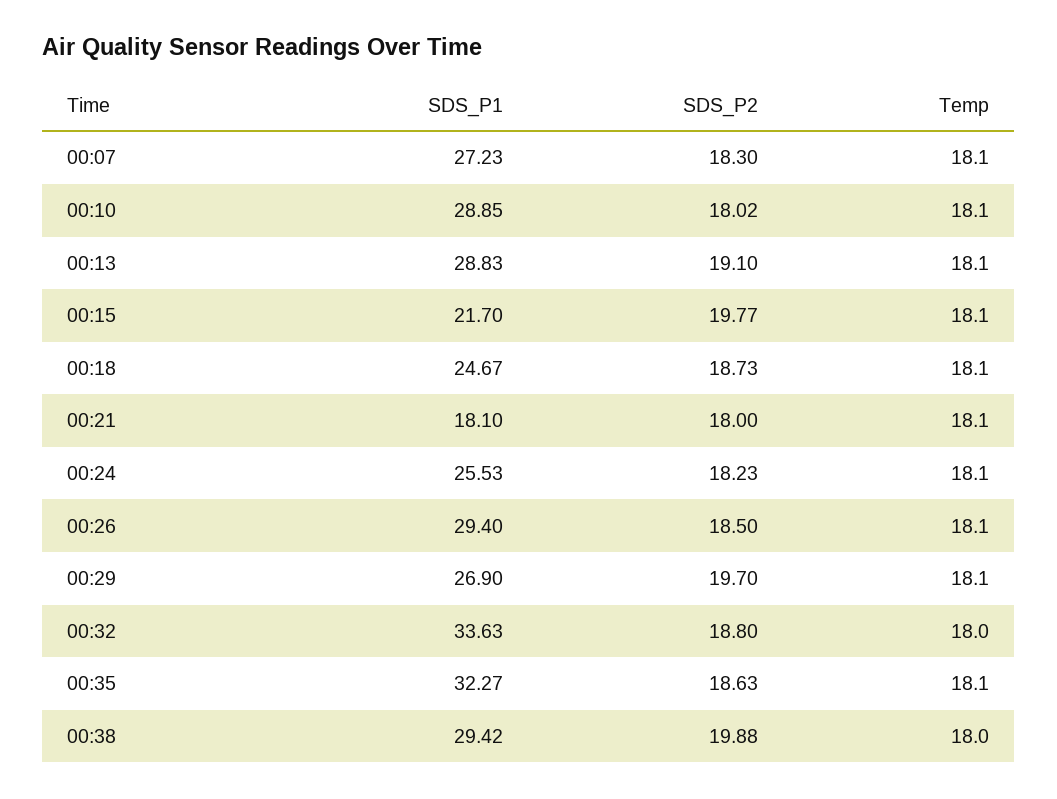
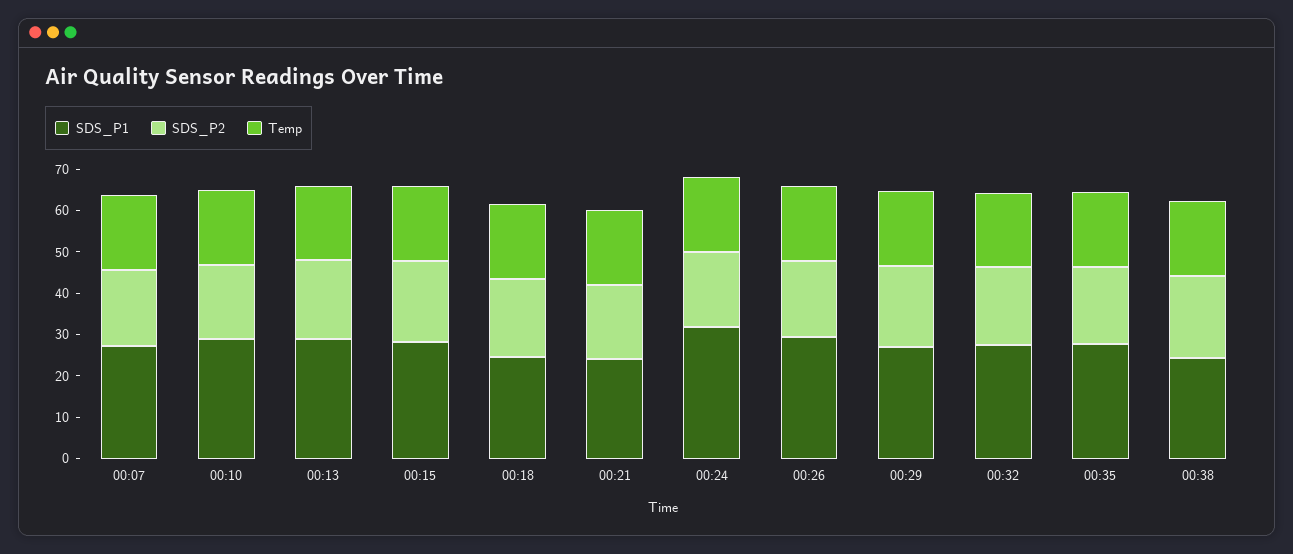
  {
    "SDS_P1": {
      "00:07": 27.23,
      "00:10": 28.85,
      "00:13": 28.83,
-     "00:15": 21.7,
+     "00:15": 28,
      "00:18": 24.67,
-     "00:21": 18.1,
+     "00:21": 24,
-     "00:24": 25.53,
+     "00:24": 32,
      "00:26": 29.4,
      "00:29": 26.9,
-     "00:32": 33.63,
+     "00:32": 28,
-     "00:35": 32.27,
+     "00:35": 28,
-     "00:38": 29.42
+     "00:38": 24
    },
    "SDS_P2": {
      "00:07": 18.3,
      "00:10": 18.02,
      "00:13": 19.1,
      "00:15": 19.77,
      "00:18": 18.73,
      "00:21": 18,
      "00:24": 18.23,
      "00:26": 18.5,
      "00:29": 19.7,
      "00:32": 18.8,
      "00:35": 18.63,
      "00:38": 19.88
    },
    "Temp": {
      "00:07": 18.1,
      "00:10": 18.1,
      "00:13": 18.1,
      "00:15": 18.1,
      "00:18": 18.1,
      "00:21": 18.1,
      "00:24": 18.1,
      "00:26": 18.1,
      "00:29": 18.1,
      "00:32": 18,
      "00:35": 18.1,
      "00:38": 18
    }
  }

